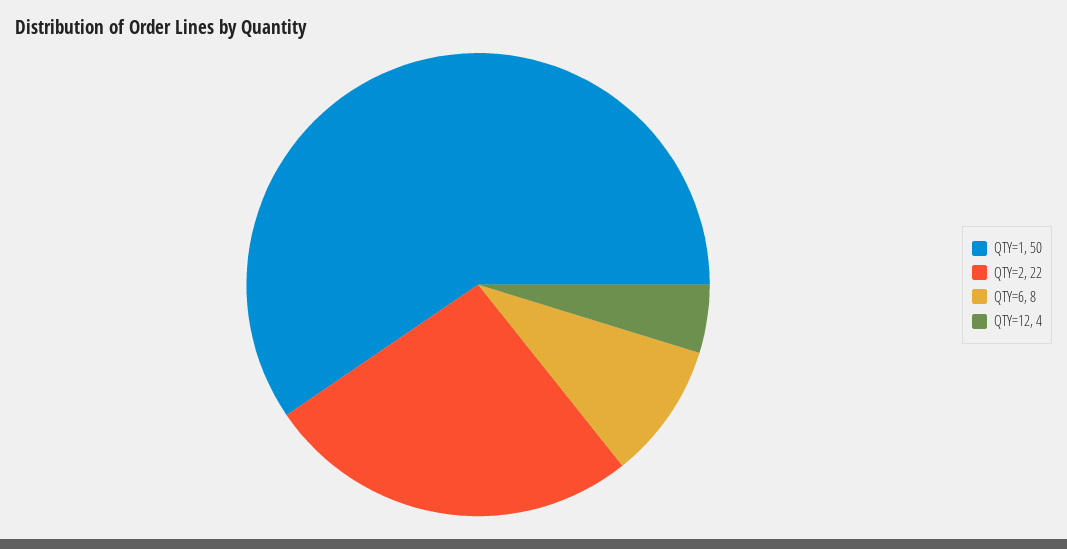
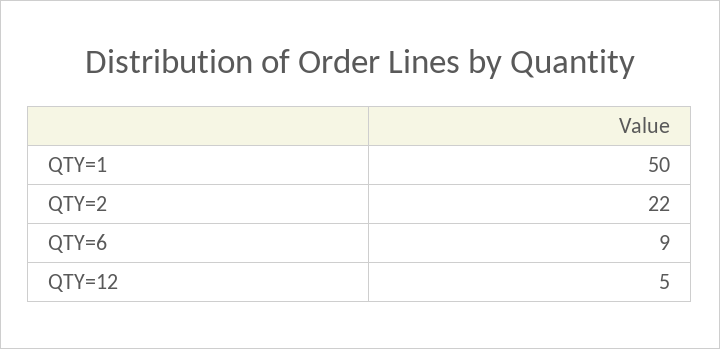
  {
    "QTY=1": 50,
    "QTY=2": 22,
-   "QTY=6": 8,
+   "QTY=6": 9,
-   "QTY=12": 4
+   "QTY=12": 5
  }

